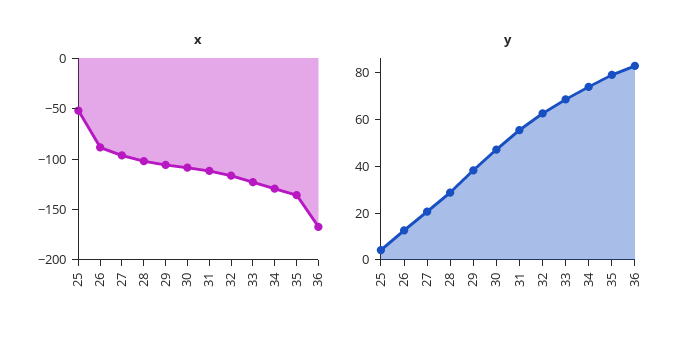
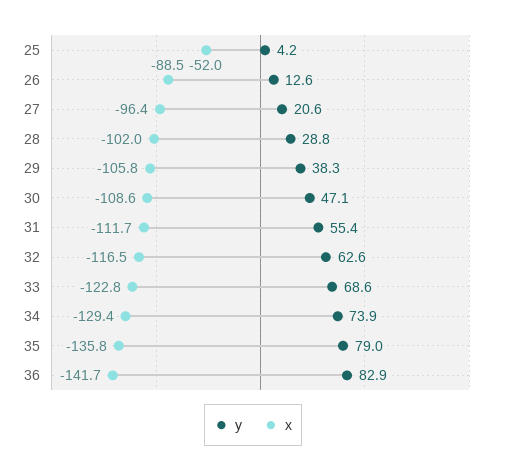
  {
    "x": {
      "25": -52,
      "26": -88.5,
      "27": -96.4,
      "28": -102,
      "29": -105.8,
      "30": -108.6,
      "31": -111.7,
      "32": -116.5,
      "33": -122.8,
      "34": -129.4,
      "35": -135.8,
-     "36": -170
+     "36": -141.7
    },
    "y": {
      "25": 4.2,
      "26": 12.6,
      "27": 20.6,
      "28": 28.8,
      "29": 38.3,
      "30": 47.1,
      "31": 55.4,
      "32": 62.6,
      "33": 68.6,
      "34": 73.9,
      "35": 79,
      "36": 82.9
    }
  }

